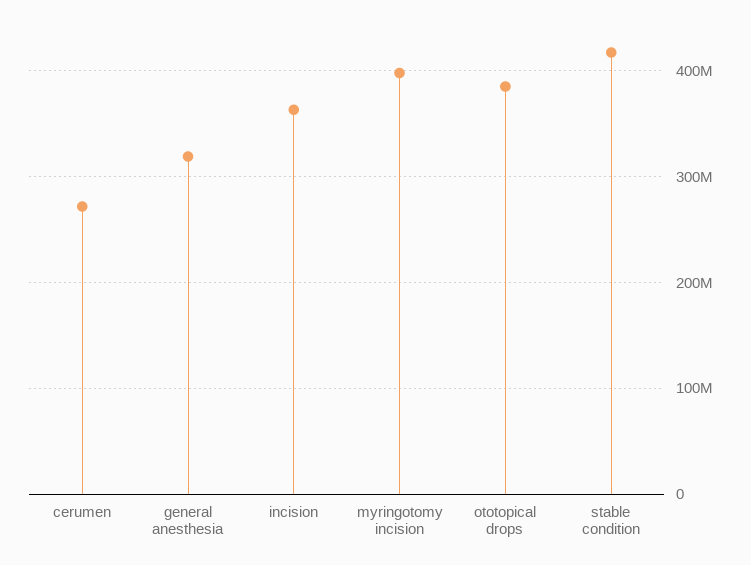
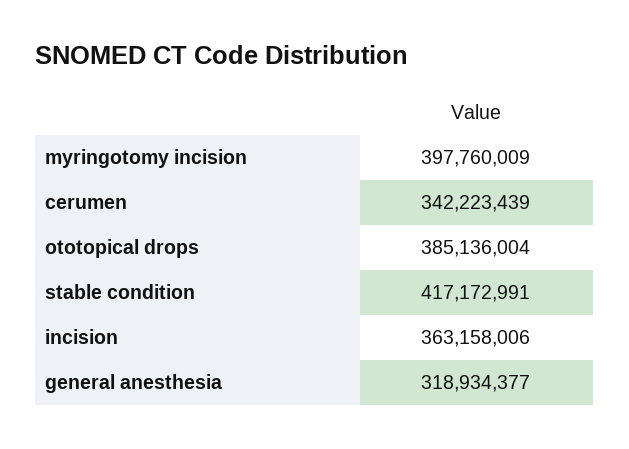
  {
-   "cerumen": 270000000,
+   "cerumen": 342223439,
    "general anesthesia": 318934377,
    "incision": 363158006,
    "myringotomy incision": 397760009,
    "ototopical drops": 385136004,
    "stable condition": 417172991
  }

